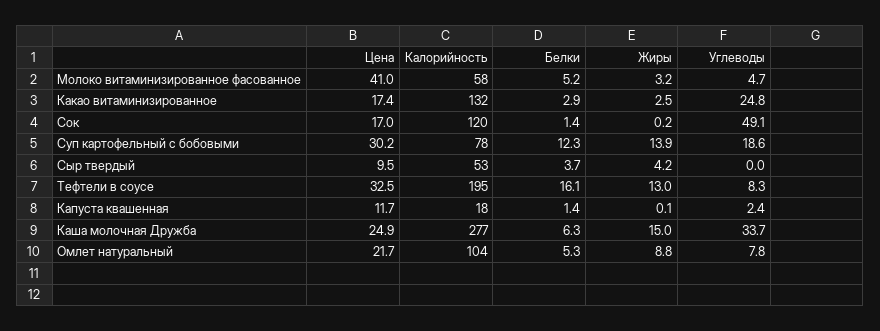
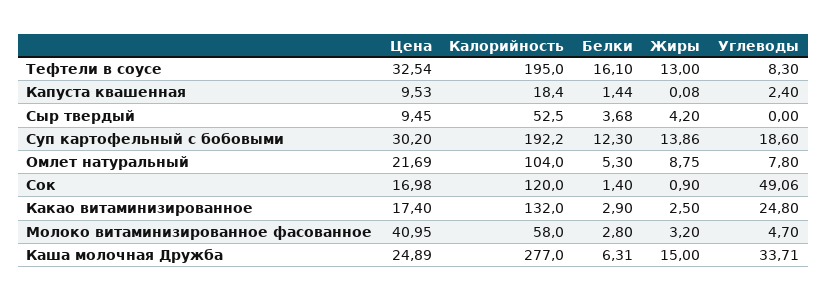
  {
    "Цена": {
      "Молоко витаминизированное фасованное": 40.95,
      "Какао витаминизированное": 17.4,
      "Сок": 16.98,
      "Суп картофельный с бобовыми": 30.2,
      "Сыр твердый": 9.45,
      "Тефтели в соусе": 32.54,
-     "Капуста квашенная": 11.7,
+     "Капуста квашенная": 9.53,
      "Каша молочная Дружба": 24.89,
      "Омлет натуральный": 21.69
    },
    "Калорийность": {
      "Молоко витаминизированное фасованное": 58,
      "Какао витаминизированное": 132,
      "Сок": 120,
-     "Суп картофельный с бобовыми": 78,
+     "Суп картофельный с бобовыми": 192.2,
      "Сыр твердый": 52.5,
      "Тефтели в соусе": 195,
      "Капуста квашенная": 18.4,
      "Каша молочная Дружба": 277,
      "Омлет натуральный": 104
    },
    "Белки": {
-     "Молоко витаминизированное фасованное": 5.2,
+     "Молоко витаминизированное фасованное": 2.8,
      "Какао витаминизированное": 2.9,
      "Сок": 1.4,
      "Суп картофельный с бобовыми": 12.3,
      "Сыр твердый": 3.68,
      "Тефтели в соусе": 16.1,
      "Капуста квашенная": 1.44,
      "Каша молочная Дружба": 6.31,
      "Омлет натуральный": 5.3
    },
    "Жиры": {
      "Молоко витаминизированное фасованное": 3.2,
      "Какао витаминизированное": 2.5,
-     "Сок": 0.2,
+     "Сок": 0.9,
      "Суп картофельный с бобовыми": 13.86,
      "Сыр твердый": 4.2,
      "Тефтели в соусе": 13,
      "Капуста квашенная": 0.08,
      "Каша молочная Дружба": 15,
      "Омлет натуральный": 8.75
    },
    "Углеводы": {
      "Молоко витаминизированное фасованное": 4.7,
      "Какао витаминизированное": 24.8,
      "Сок": 49.06,
      "Суп картофельный с бобовыми": 18.6,
      "Сыр твердый": 0,
      "Тефтели в соусе": 8.3,
      "Капуста квашенная": 2.4,
      "Каша молочная Дружба": 33.71,
      "Омлет натуральный": 7.8
    }
  }

